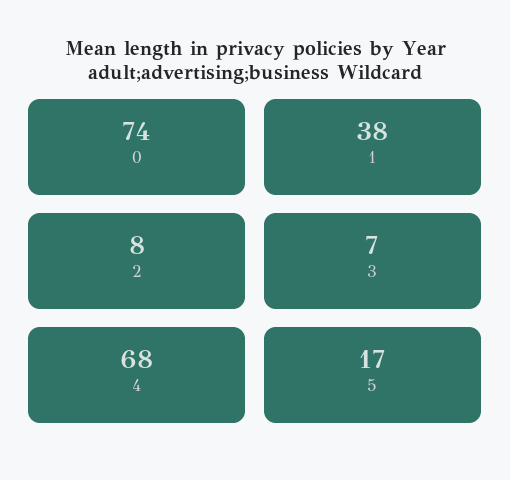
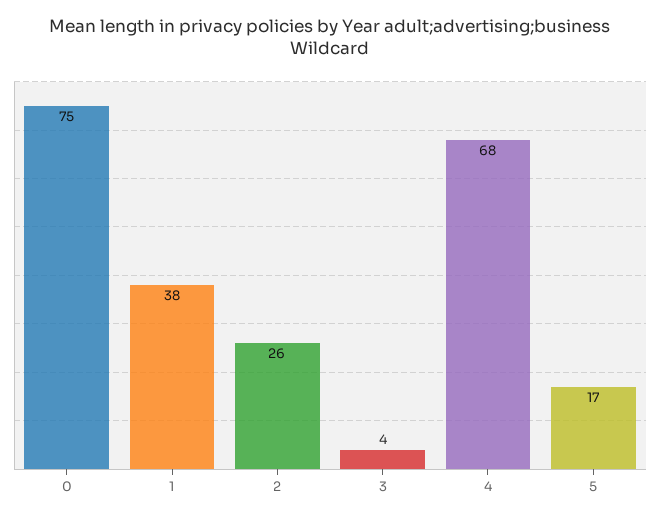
  {
-   "0": 74,
+   "0": 75,
    "1": 38,
-   "2": 8,
+   "2": 26,
-   "3": 7,
+   "3": 4,
    "4": 68,
    "5": 17
  }

